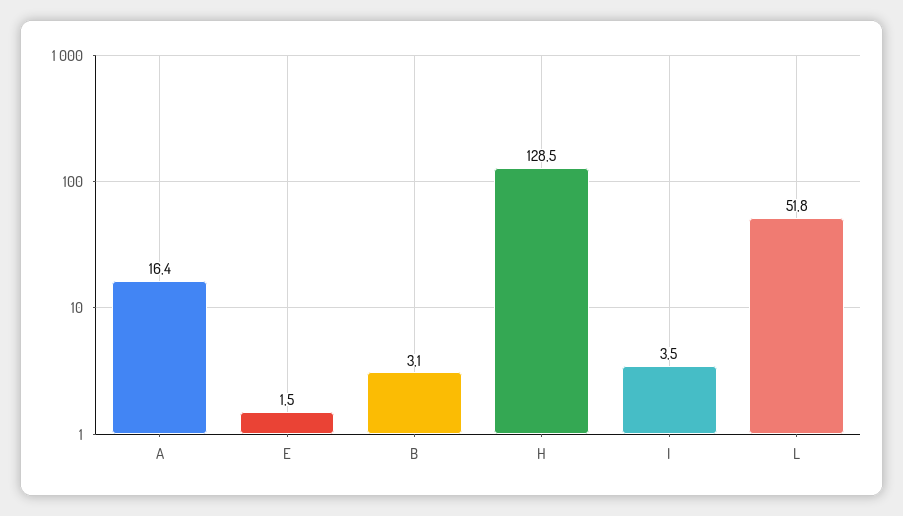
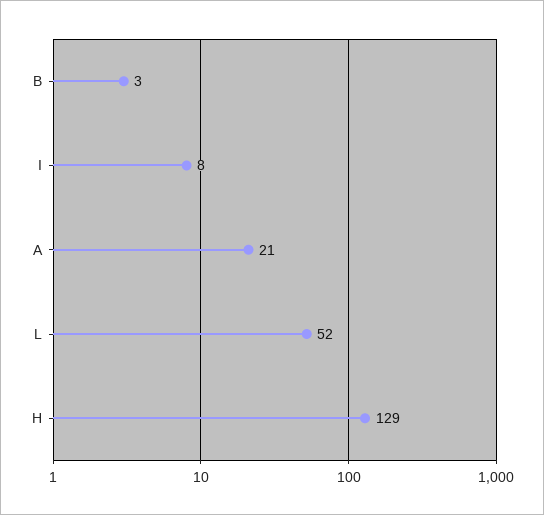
  {
-   "A": 16.4,
+   "A": 21,
-   "E": 1.5,
    "B": 3.1,
    "H": 128.5,
-   "I": 3.5,
+   "I": 8,
    "L": 51.8
  }

